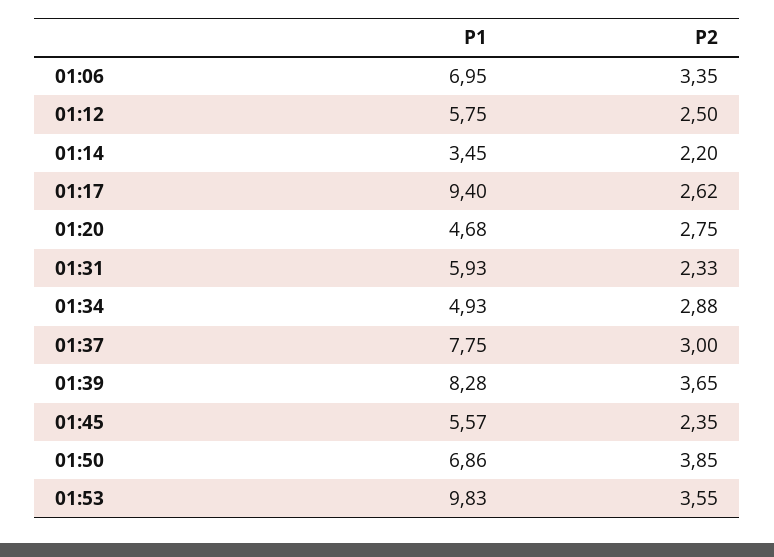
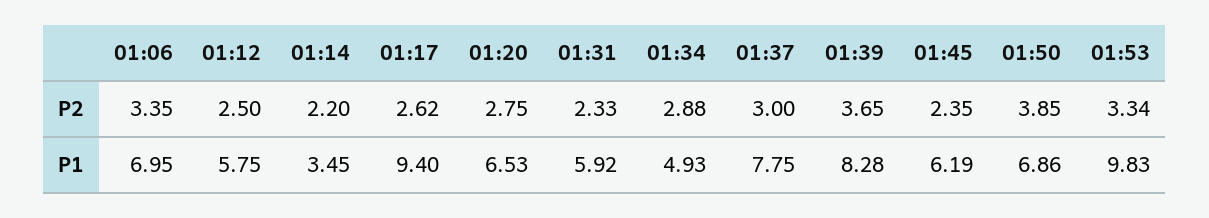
  {
    "P1": {
      "01:06": 6.95,
      "01:12": 5.75,
      "01:14": 3.45,
      "01:17": 9.4,
-     "01:20": 4.68,
+     "01:20": 6.53,
-     "01:31": 5.93,
+     "01:31": 5.92,
      "01:34": 4.93,
      "01:37": 7.75,
      "01:39": 8.28,
-     "01:45": 5.57,
+     "01:45": 6.19,
      "01:50": 6.86,
      "01:53": 9.83
    },
    "P2": {
      "01:06": 3.35,
      "01:12": 2.5,
      "01:14": 2.2,
      "01:17": 2.62,
      "01:20": 2.75,
      "01:31": 2.33,
      "01:34": 2.88,
      "01:37": 3,
      "01:39": 3.65,
      "01:45": 2.35,
      "01:50": 3.85,
-     "01:53": 3.55
+     "01:53": 3.34
    }
  }

